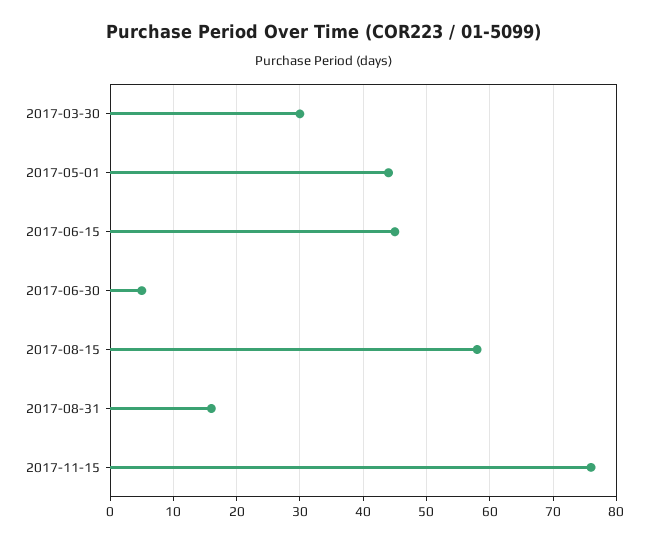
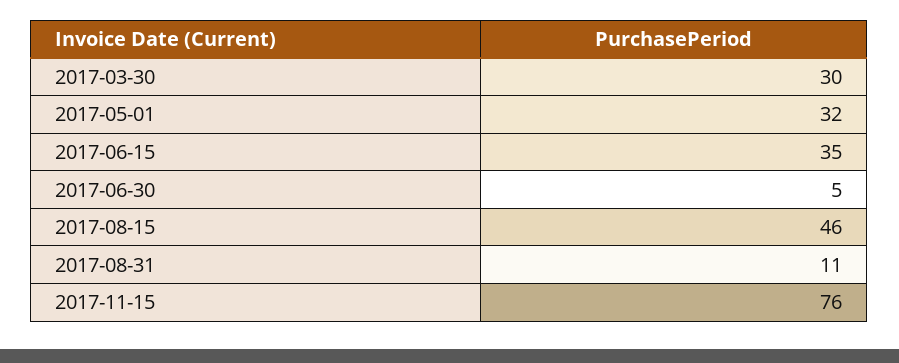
  {
    "2017-03-30": 30,
-   "2017-05-01": 44,
+   "2017-05-01": 32,
-   "2017-06-15": 45,
+   "2017-06-15": 35,
    "2017-06-30": 5,
-   "2017-08-15": 58,
+   "2017-08-15": 46,
-   "2017-08-31": 16,
+   "2017-08-31": 11,
    "2017-11-15": 76
  }

